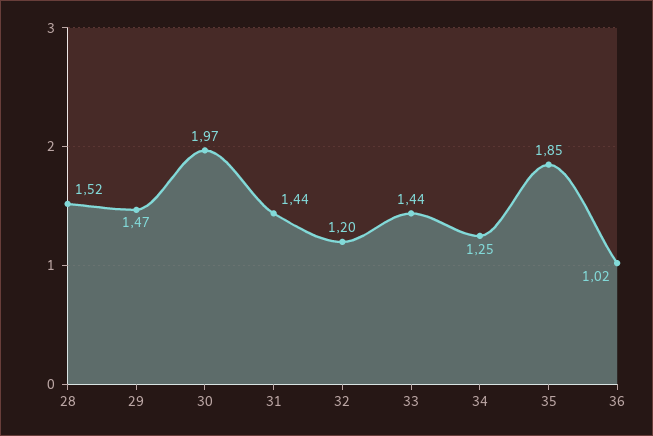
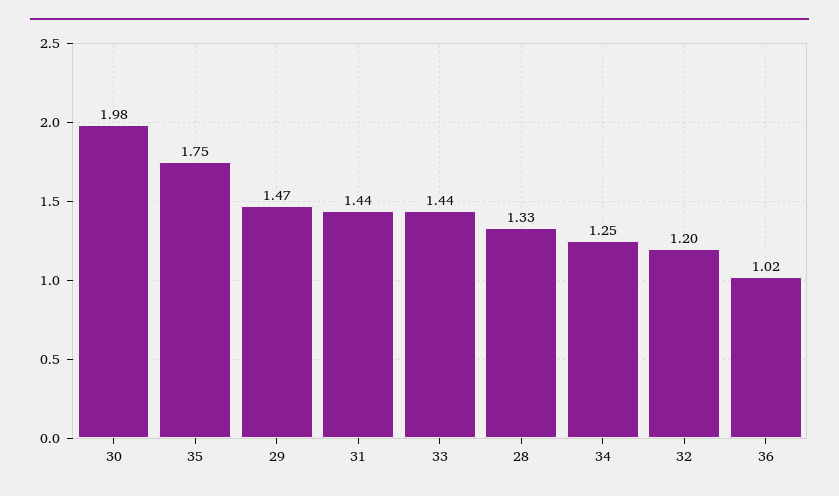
  {
-   "28": 1.52,
+   "28": 1.33,
    "29": 1.47,
-   "30": 1.97,
+   "30": 1.98,
    "31": 1.44,
    "32": 1.2,
    "33": 1.44,
    "34": 1.25,
-   "35": 1.85,
+   "35": 1.75,
    "36": 1.02
  }

